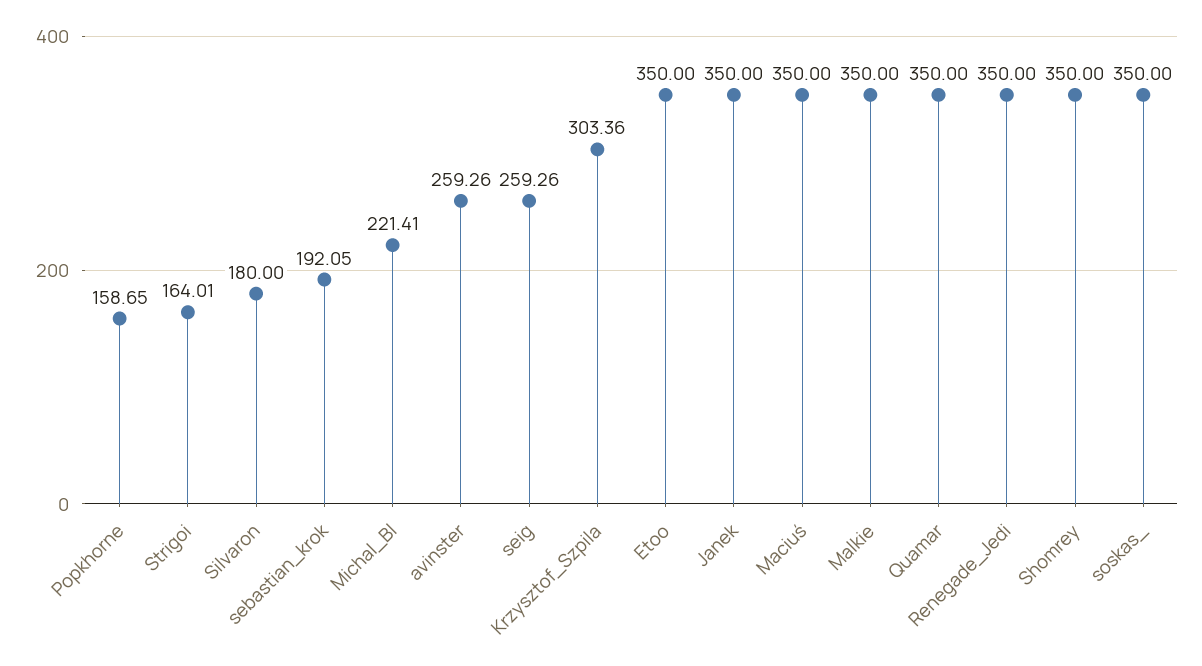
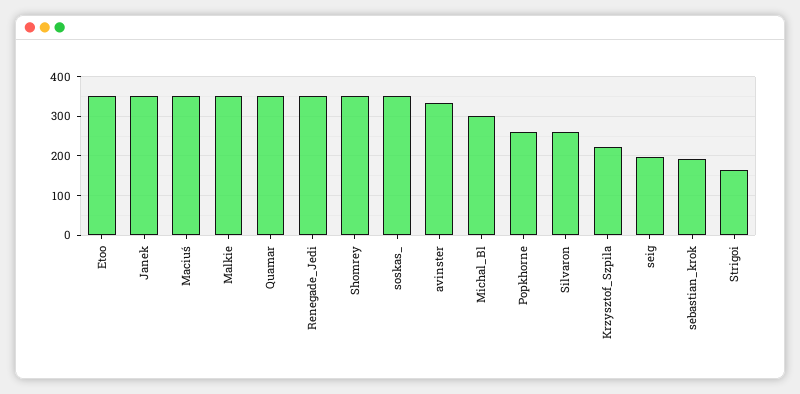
  {
-   "Popkhorne": 158.65,
+   "Popkhorne": 260,
    "Strigoi": 164.01,
-   "Silvaron": 180,
+   "Silvaron": 260,
    "sebastian_krok": 192.05,
-   "Michal_Bl": 221.41,
+   "Michal_Bl": 300,
-   "avinster": 259.26,
+   "avinster": 340,
-   "seig": 259.26,
+   "seig": 200,
-   "Krzysztof_Szpila": 303.36,
+   "Krzysztof_Szpila": 220,
    "Etoo": 350,
    "Janek": 350,
    "Maciuś": 350,
    "Malkie": 350,
    "Quamar": 350,
    "Renegade_Jedi": 350,
    "Shomrey": 350,
    "soskas_": 350
  }

